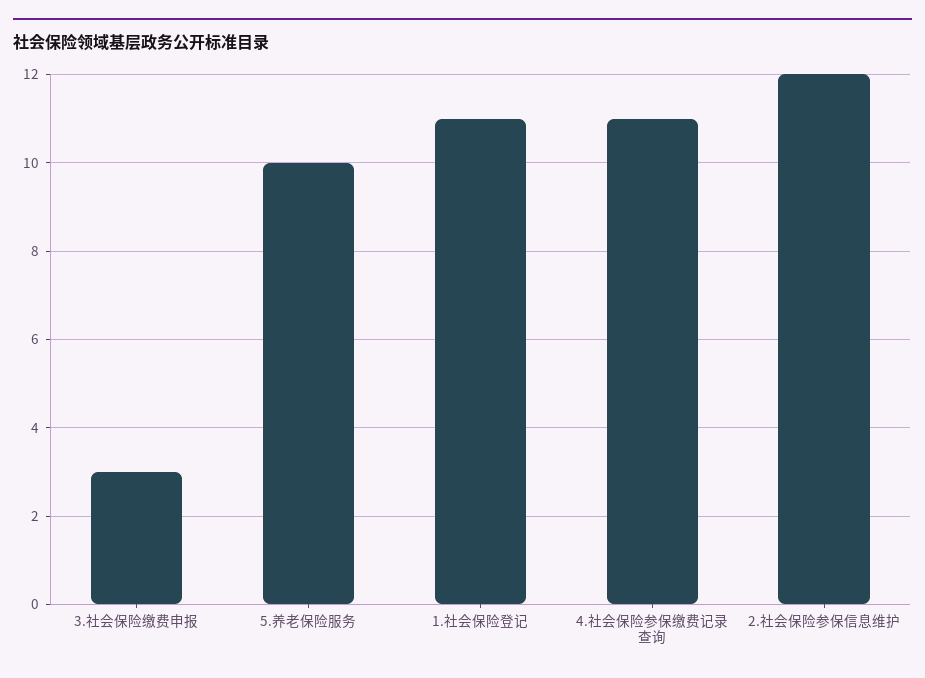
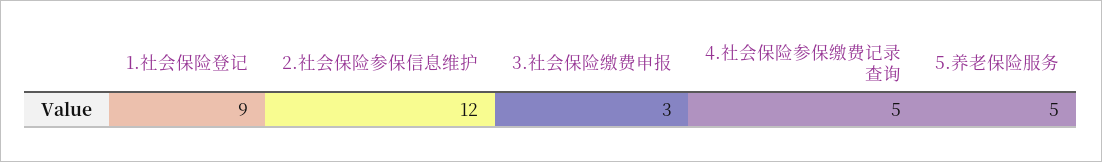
  {
    "3.社会保险缴费申报": 3,
-   "5.养老保险服务": 10,
+   "5.养老保险服务": 5,
-   "1.社会保险登记": 11,
+   "1.社会保险登记": 9,
-   "4.社会保险参保缴费记录查询": 11,
+   "4.社会保险参保缴费记录查询": 5,
    "2.社会保险参保信息维护": 12
  }

